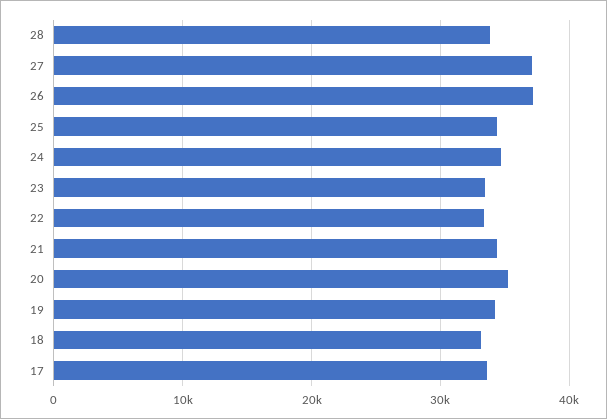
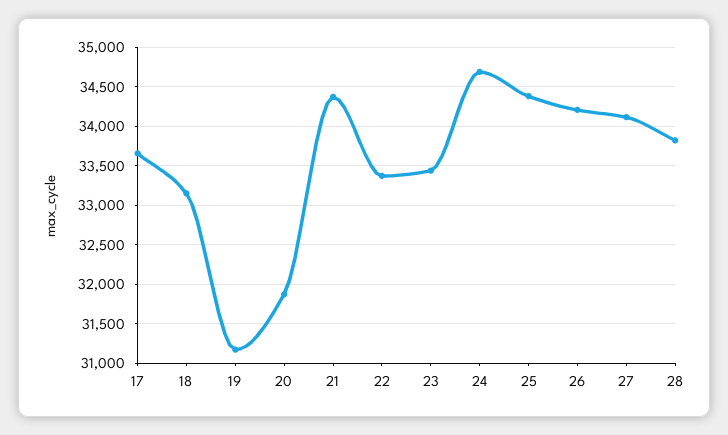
  {
    "28": 33800,
-   "27": 37000,
+   "27": 34100,
-   "26": 37000,
+   "26": 34200,
    "25": 34400,
    "24": 34700,
    "23": 33400,
    "22": 33400,
    "21": 34400,
-   "20": 35000,
+   "20": 31900,
-   "19": 34000,
+   "19": 31200,
    "18": 33200,
    "17": 33700
  }

